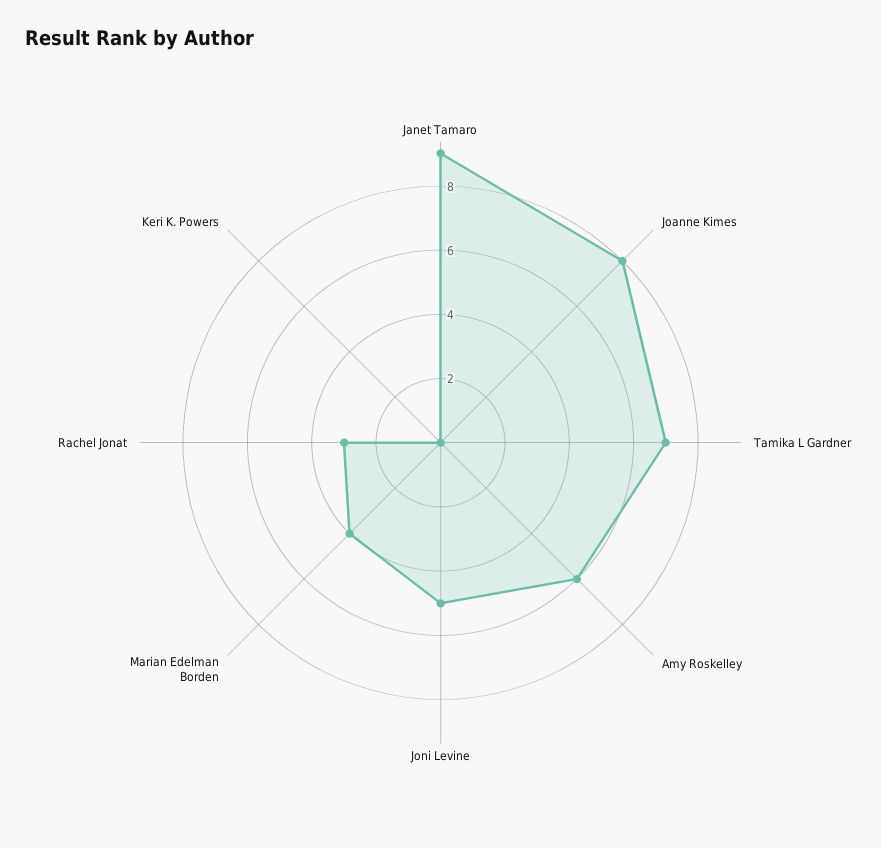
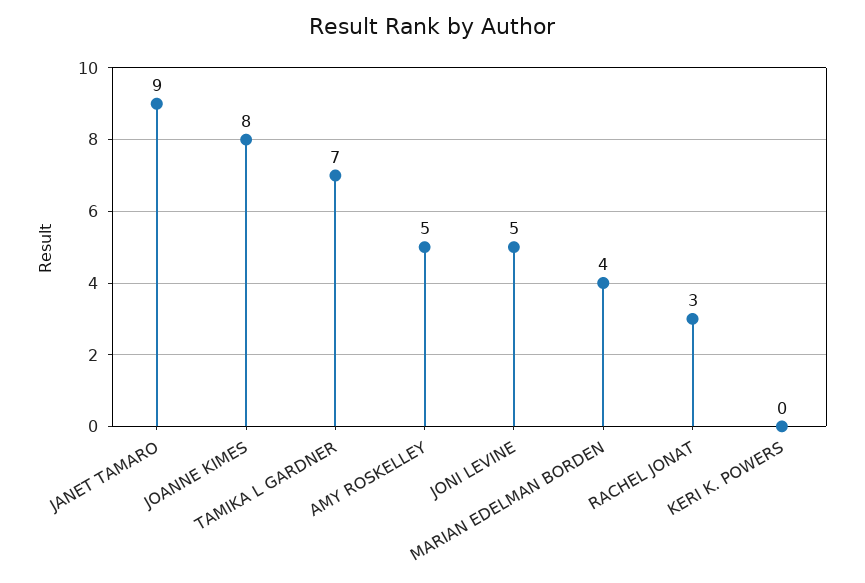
  {
    "Janet Tamaro": 9,
    "Joanne Kimes": 8,
    "Tamika L Gardner": 7,
-   "Amy Roskelley": 6,
+   "Amy Roskelley": 5,
    "Joni Levine": 5,
    "Marian Edelman Borden": 4,
    "Rachel Jonat": 3,
    "Keri K. Powers": 0
  }

